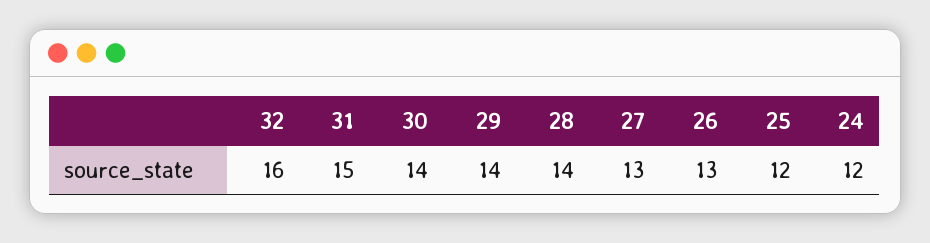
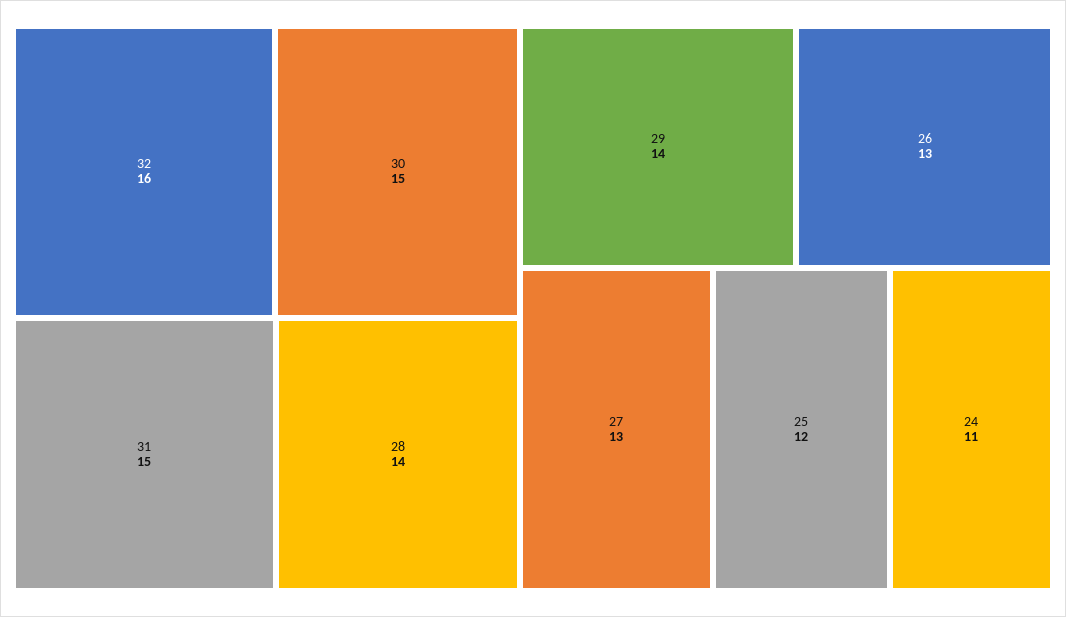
  {
    "32": 16,
    "31": 15,
-   "30": 14,
+   "30": 15,
    "29": 14,
    "28": 14,
    "27": 13,
    "26": 13,
    "25": 12,
-   "24": 12
+   "24": 11
  }

